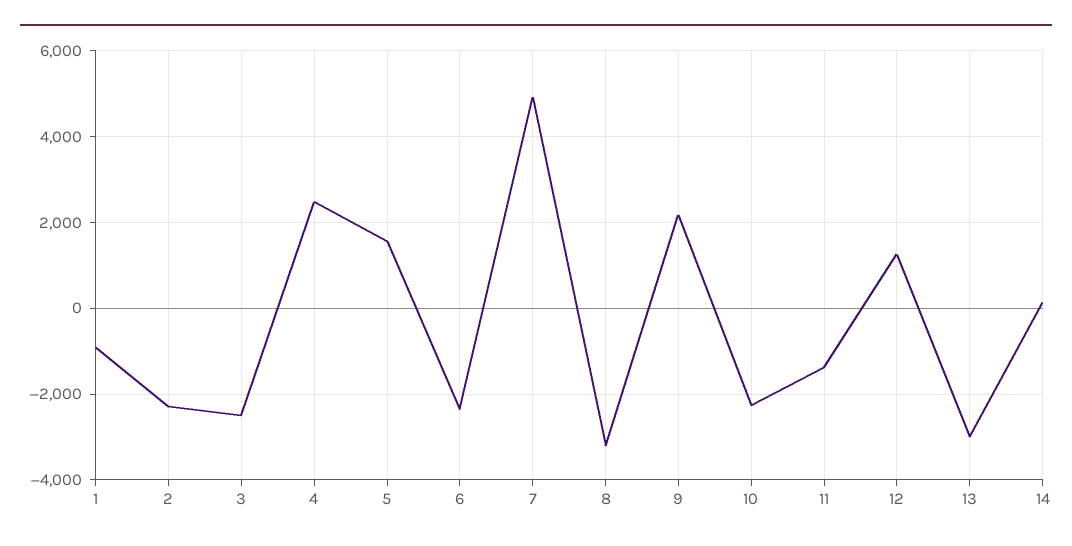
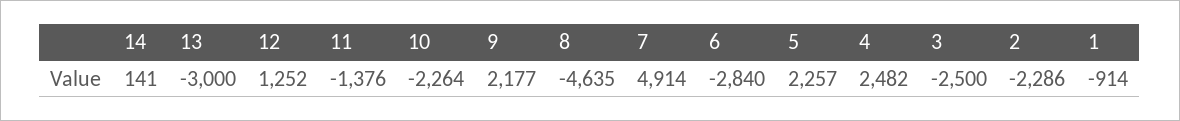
  {
    "1": -914,
    "2": -2286,
    "3": -2500,
    "4": 2482,
-   "5": 1600,
+   "5": 2257,
-   "6": -2400,
+   "6": -2840,
    "7": 4914,
-   "8": -3200,
+   "8": -4635,
    "9": 2177,
    "10": -2264,
    "11": -1376,
    "12": 1252,
    "13": -3000,
    "14": 141
  }

